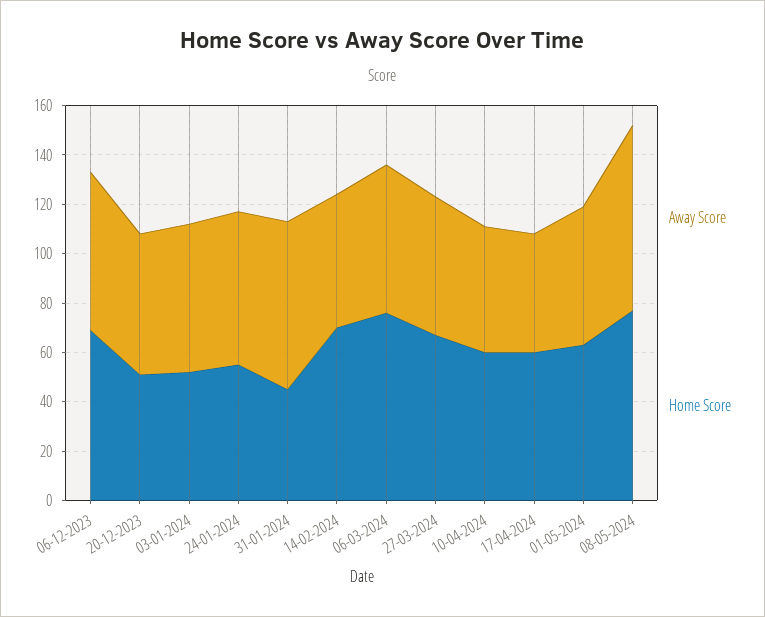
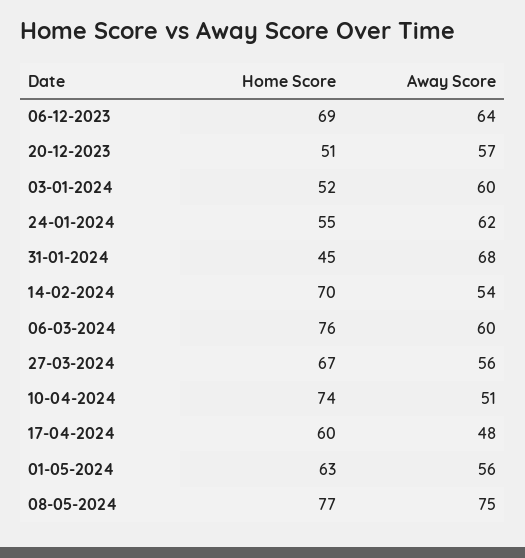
  {
    "Away Score": {
      "06-12-2023": 64,
      "20-12-2023": 57,
      "03-01-2024": 60,
      "24-01-2024": 62,
      "31-01-2024": 68,
      "14-02-2024": 54,
      "06-03-2024": 60,
      "27-03-2024": 56,
      "10-04-2024": 51,
      "17-04-2024": 48,
      "01-05-2024": 56,
      "08-05-2024": 75
    },
    "Home Score": {
      "06-12-2023": 69,
      "20-12-2023": 51,
      "03-01-2024": 52,
      "24-01-2024": 55,
      "31-01-2024": 45,
      "14-02-2024": 70,
      "06-03-2024": 76,
      "27-03-2024": 67,
-     "10-04-2024": 60,
+     "10-04-2024": 74,
      "17-04-2024": 60,
      "01-05-2024": 63,
      "08-05-2024": 77
    }
  }

